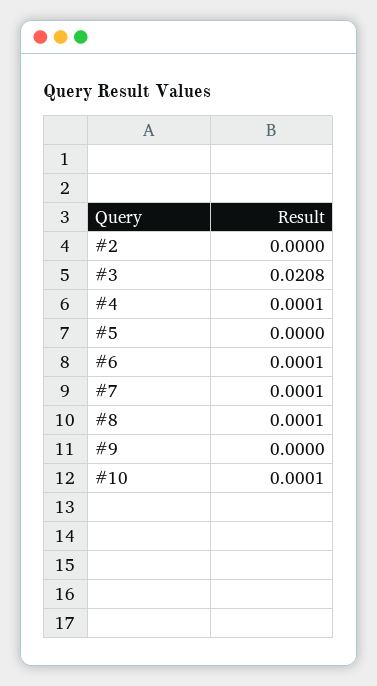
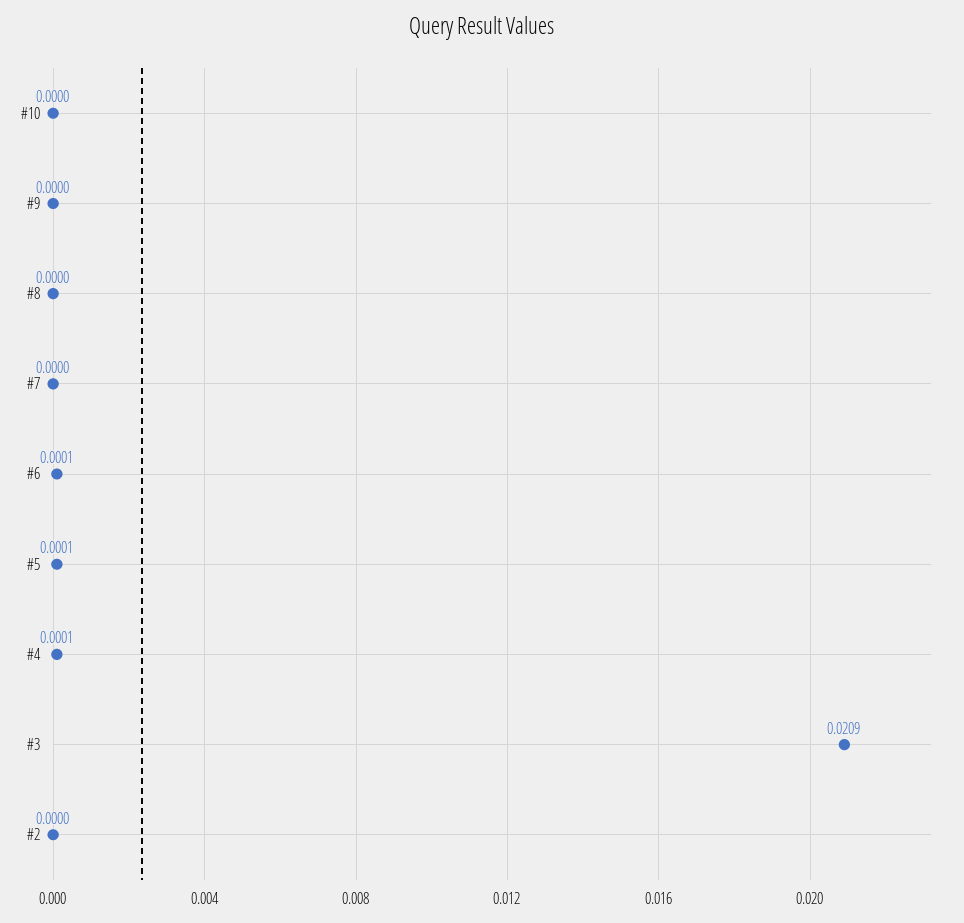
  {
    "#2": 0,
-   "#3": 0.0208,
+   "#3": 0.0209,
    "#4": 0.0001,
-   "#5": 0,
+   "#5": 0.0001,
    "#6": 0.0001,
-   "#7": 0.0001,
+   "#7": 0,
-   "#8": 0.0001,
+   "#8": 0,
    "#9": 0,
-   "#10": 0.0001
+   "#10": 0
  }

